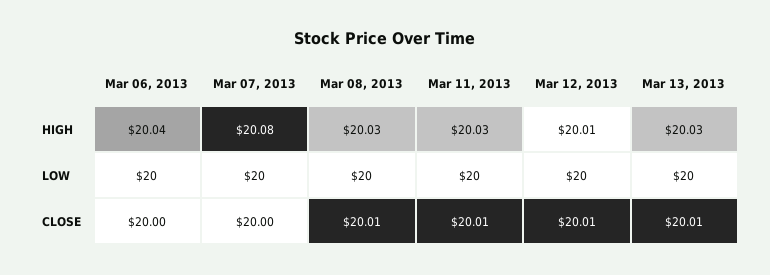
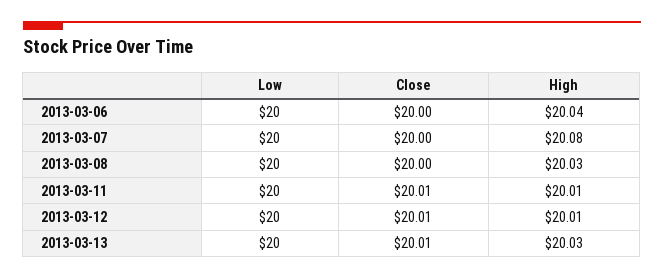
  {
    "Mar 06, 2013": {
      "HIGH": 20.04,
      "LOW": 20,
      "CLOSE": 20
    },
    "Mar 07, 2013": {
      "HIGH": 20.08,
      "LOW": 20,
      "CLOSE": 20
    },
    "Mar 08, 2013": {
      "HIGH": 20.03,
      "LOW": 20,
-     "CLOSE": 20.01
+     "CLOSE": 20
    },
    "Mar 11, 2013": {
-     "HIGH": 20.03,
+     "HIGH": 20.01,
      "LOW": 20,
      "CLOSE": 20.01
    },
    "Mar 12, 2013": {
      "HIGH": 20.01,
      "LOW": 20,
      "CLOSE": 20.01
    },
    "Mar 13, 2013": {
      "HIGH": 20.03,
      "LOW": 20,
      "CLOSE": 20.01
    }
  }

